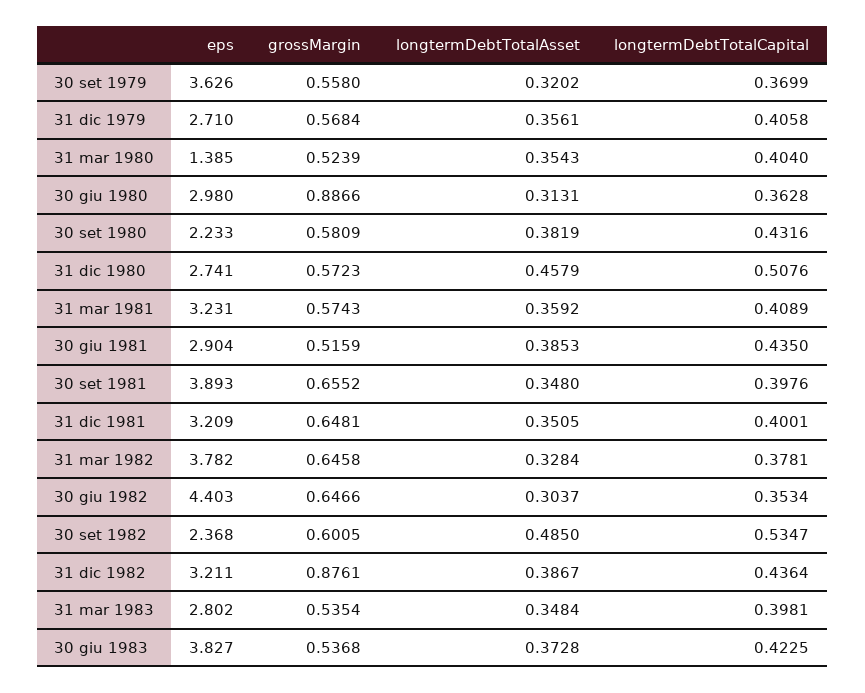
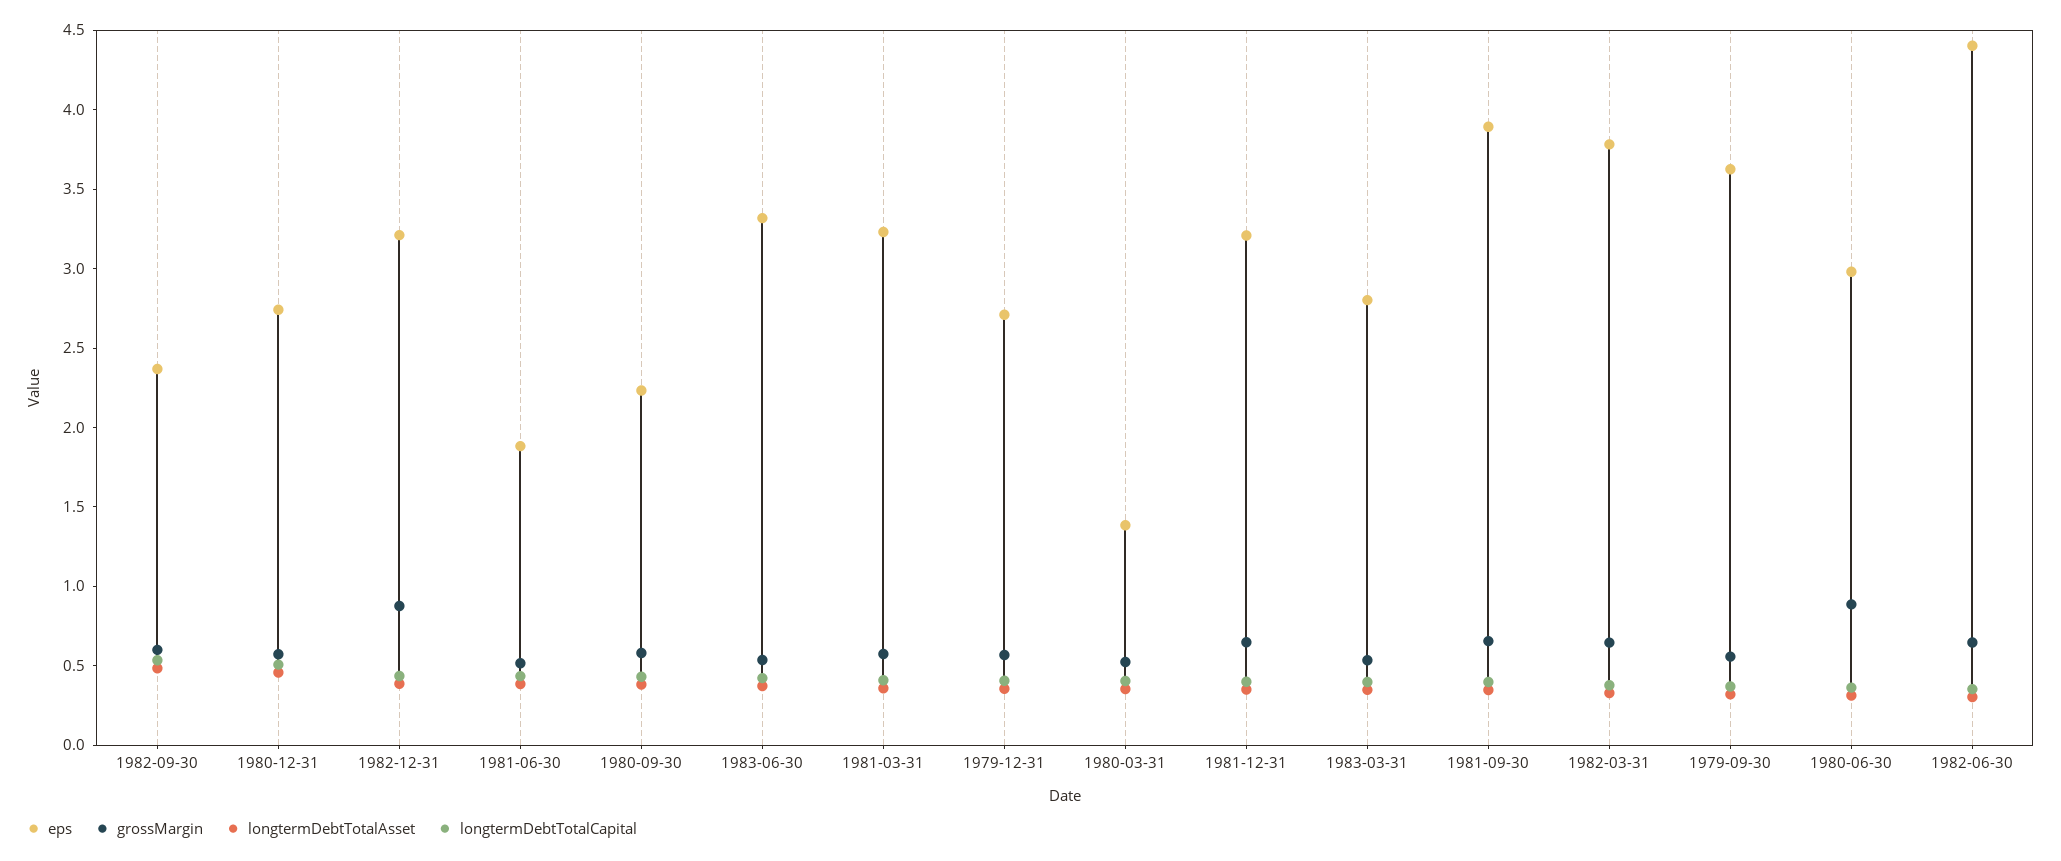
  {
    "eps": {
      "30 set 1979": 3.626,
      "31 dic 1979": 2.71,
      "31 mar 1980": 1.385,
      "30 giu 1980": 2.98,
      "30 set 1980": 2.233,
      "31 dic 1980": 2.741,
      "31 mar 1981": 3.231,
-     "30 giu 1981": 2.904,
+     "30 giu 1981": 1.9,
      "30 set 1981": 3.893,
      "31 dic 1981": 3.209,
      "31 mar 1982": 3.782,
      "30 giu 1982": 4.403,
      "30 set 1982": 2.368,
      "31 dic 1982": 3.211,
      "31 mar 1983": 2.802,
-     "30 giu 1983": 3.827
+     "30 giu 1983": 3.3
    },
    "grossMargin": {
      "30 set 1979": 0.558,
      "31 dic 1979": 0.5684,
      "31 mar 1980": 0.5239,
      "30 giu 1980": 0.8866,
      "30 set 1980": 0.5809,
      "31 dic 1980": 0.5723,
      "31 mar 1981": 0.5743,
      "30 giu 1981": 0.5159,
      "30 set 1981": 0.6552,
      "31 dic 1981": 0.6481,
      "31 mar 1982": 0.6458,
      "30 giu 1982": 0.6466,
      "30 set 1982": 0.6005,
      "31 dic 1982": 0.8761,
      "31 mar 1983": 0.5354,
      "30 giu 1983": 0.5368
    },
    "longtermDebtTotalAsset": {
      "30 set 1979": 0.3202,
      "31 dic 1979": 0.3561,
      "31 mar 1980": 0.3543,
      "30 giu 1980": 0.3131,
      "30 set 1980": 0.3819,
      "31 dic 1980": 0.4579,
      "31 mar 1981": 0.3592,
      "30 giu 1981": 0.3853,
      "30 set 1981": 0.348,
      "31 dic 1981": 0.3505,
      "31 mar 1982": 0.3284,
      "30 giu 1982": 0.3037,
      "30 set 1982": 0.485,
      "31 dic 1982": 0.3867,
      "31 mar 1983": 0.3484,
      "30 giu 1983": 0.3728
    },
    "longtermDebtTotalCapital": {
      "30 set 1979": 0.3699,
      "31 dic 1979": 0.4058,
      "31 mar 1980": 0.404,
      "30 giu 1980": 0.3628,
      "30 set 1980": 0.4316,
      "31 dic 1980": 0.5076,
      "31 mar 1981": 0.4089,
      "30 giu 1981": 0.435,
      "30 set 1981": 0.3976,
      "31 dic 1981": 0.4001,
      "31 mar 1982": 0.3781,
      "30 giu 1982": 0.3534,
      "30 set 1982": 0.5347,
      "31 dic 1982": 0.4364,
      "31 mar 1983": 0.3981,
      "30 giu 1983": 0.4225
    }
  }

